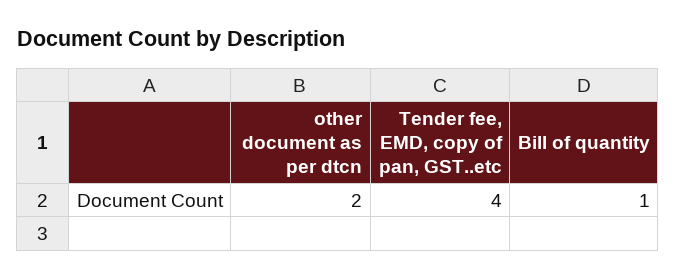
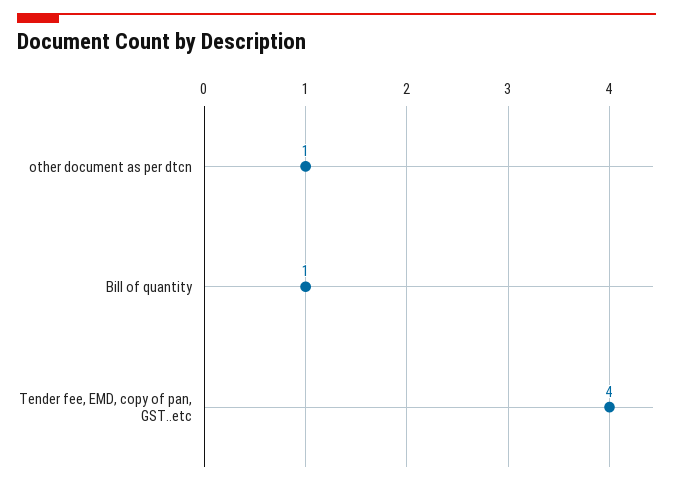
  {
-   "other document as per dtcn": 2,
+   "other document as per dtcn": 1,
    "Tender fee, EMD, copy of pan, GST..etc": 4,
    "Bill of quantity": 1
  }

